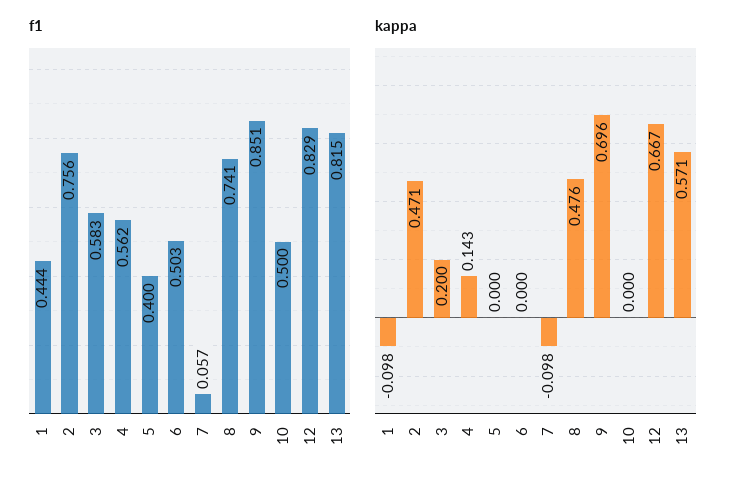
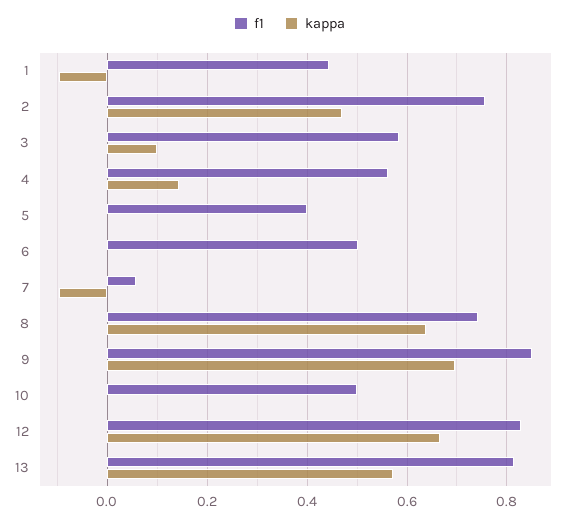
  {
    "f1": {
      "1": 0.444,
      "2": 0.756,
      "3": 0.583,
      "4": 0.562,
      "5": 0.4,
      "6": 0.503,
      "7": 0.057,
      "8": 0.741,
      "9": 0.851,
      "10": 0.5,
      "12": 0.829,
      "13": 0.815
    },
    "kappa": {
      "1": -0.098,
      "2": 0.471,
-     "3": 0.2,
+     "3": 0.1,
      "4": 0.143,
      "5": 0,
      "6": 0,
      "7": -0.098,
-     "8": 0.476,
+     "8": 0.64,
      "9": 0.696,
      "10": 0,
      "12": 0.667,
      "13": 0.571
    }
  }

